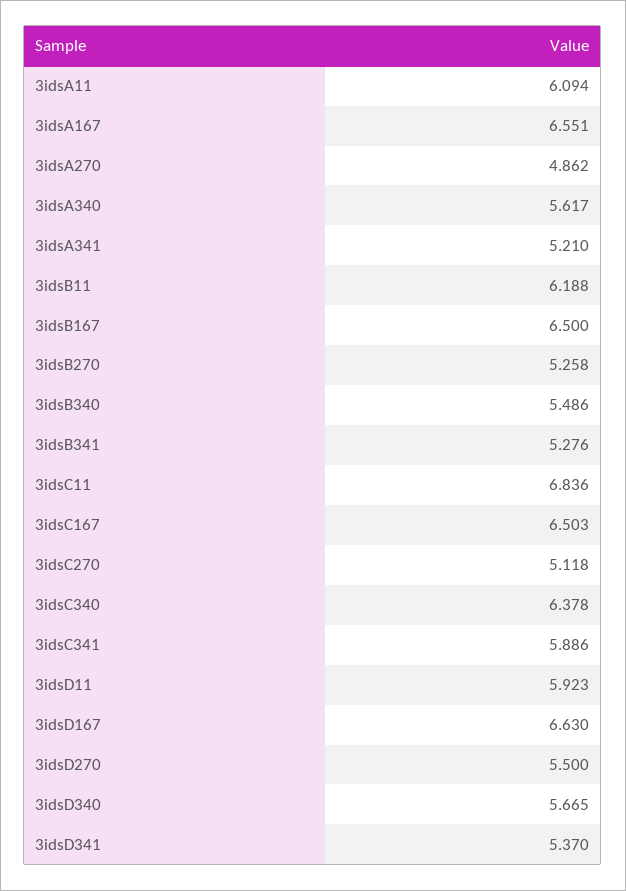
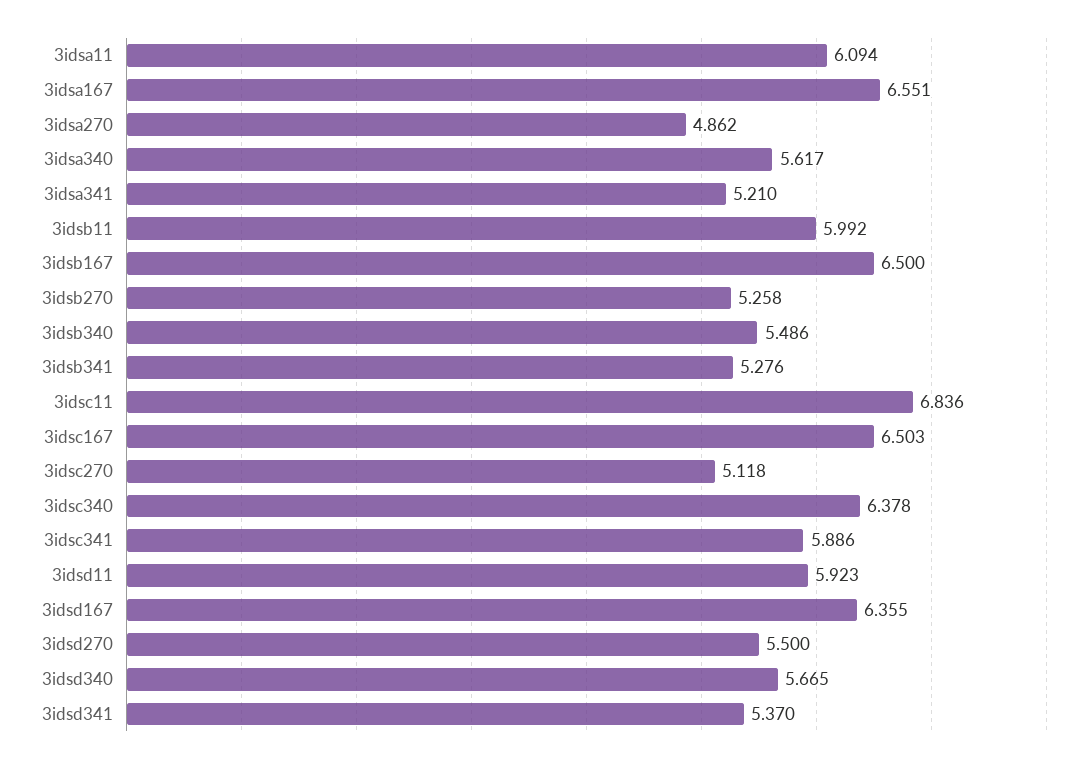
  {
    "3idsA11": 6.094,
    "3idsA167": 6.551,
    "3idsA270": 4.862,
    "3idsA340": 5.617,
    "3idsA341": 5.21,
-   "3idsB11": 6.188,
+   "3idsB11": 5.992,
    "3idsB167": 6.5,
    "3idsB270": 5.258,
    "3idsB340": 5.486,
    "3idsB341": 5.276,
    "3idsC11": 6.836,
    "3idsC167": 6.503,
    "3idsC270": 5.118,
    "3idsC340": 6.378,
    "3idsC341": 5.886,
    "3idsD11": 5.923,
-   "3idsD167": 6.63,
+   "3idsD167": 6.355,
    "3idsD270": 5.5,
    "3idsD340": 5.665,
    "3idsD341": 5.37
  }

